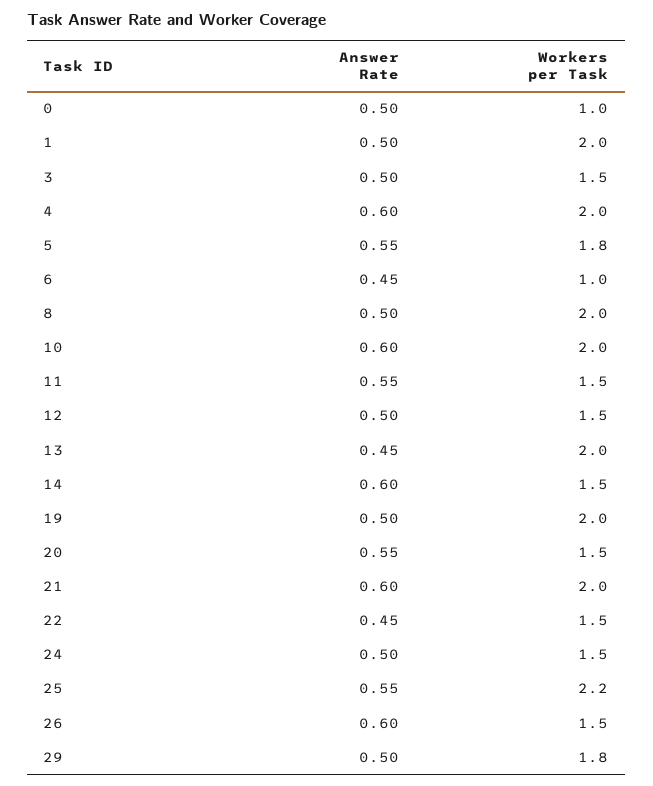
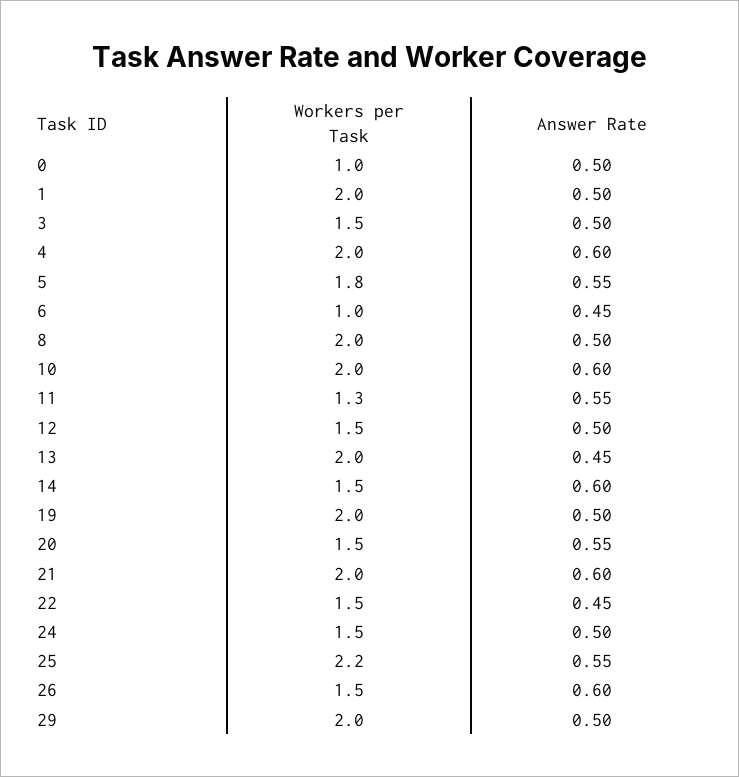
  {
    "Answer Rate": {
      "0": 0.5,
      "1": 0.5,
      "3": 0.5,
      "4": 0.6,
      "5": 0.55,
      "6": 0.45,
      "8": 0.5,
      "10": 0.6,
      "11": 0.55,
      "12": 0.5,
      "13": 0.45,
      "14": 0.6,
      "19": 0.5,
      "20": 0.55,
      "21": 0.6,
      "22": 0.45,
      "24": 0.5,
      "25": 0.55,
      "26": 0.6,
      "29": 0.5
    },
    "Workers per Task": {
      "0": 1,
      "1": 2,
      "3": 1.5,
      "4": 2,
      "5": 1.8,
      "6": 1,
      "8": 2,
      "10": 2,
-     "11": 1.5,
+     "11": 1.3,
      "12": 1.5,
      "13": 2,
      "14": 1.5,
      "19": 2,
      "20": 1.5,
      "21": 2,
      "22": 1.5,
      "24": 1.5,
      "25": 2.2,
      "26": 1.5,
-     "29": 1.8
+     "29": 2
    }
  }

